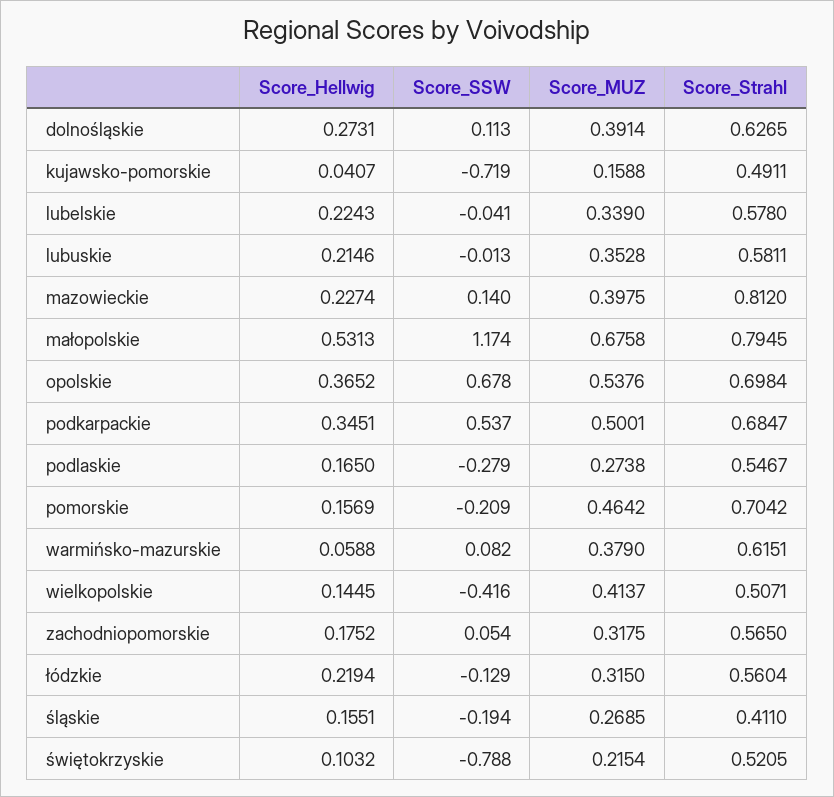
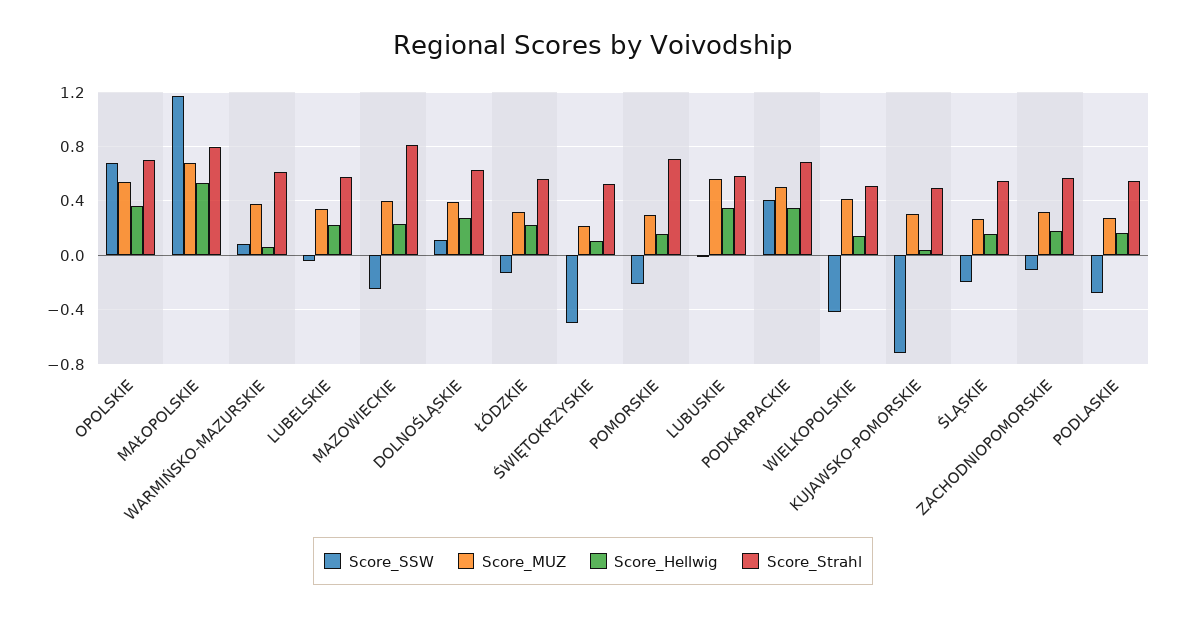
  {
    "Score_Hellwig": {
      "dolnośląskie": 0.2731,
      "kujawsko-pomorskie": 0.0407,
      "lubelskie": 0.2243,
-     "lubuskie": 0.2146,
+     "lubuskie": 0.35,
      "mazowieckie": 0.2274,
      "małopolskie": 0.5313,
      "opolskie": 0.3652,
      "podkarpackie": 0.3451,
      "podlaskie": 0.165,
      "pomorskie": 0.1569,
      "warmińsko-mazurskie": 0.0588,
      "wielkopolskie": 0.1445,
      "zachodniopomorskie": 0.1752,
      "łódzkie": 0.2194,
      "śląskie": 0.1551,
      "świętokrzyskie": 0.1032
    },
    "Score_SSW": {
      "dolnośląskie": 0.113,
      "kujawsko-pomorskie": -0.719,
      "lubelskie": -0.041,
      "lubuskie": -0.013,
-     "mazowieckie": 0.14,
+     "mazowieckie": -0.25,
      "małopolskie": 1.174,
      "opolskie": 0.678,
-     "podkarpackie": 0.537,
+     "podkarpackie": 0.4,
      "podlaskie": -0.279,
      "pomorskie": -0.209,
      "warmińsko-mazurskie": 0.082,
      "wielkopolskie": -0.416,
-     "zachodniopomorskie": 0.054,
+     "zachodniopomorskie": -0.1,
      "łódzkie": -0.129,
      "śląskie": -0.194,
-     "świętokrzyskie": -0.788
+     "świętokrzyskie": -0.5
    },
    "Score_MUZ": {
      "dolnośląskie": 0.3914,
-     "kujawsko-pomorskie": 0.1588,
+     "kujawsko-pomorskie": 0.3,
      "lubelskie": 0.339,
-     "lubuskie": 0.3528,
+     "lubuskie": 0.55,
      "mazowieckie": 0.3975,
      "małopolskie": 0.6758,
      "opolskie": 0.5376,
      "podkarpackie": 0.5001,
      "podlaskie": 0.2738,
-     "pomorskie": 0.4642,
+     "pomorskie": 0.3,
      "warmińsko-mazurskie": 0.379,
      "wielkopolskie": 0.4137,
      "zachodniopomorskie": 0.3175,
      "łódzkie": 0.315,
      "śląskie": 0.2685,
      "świętokrzyskie": 0.2154
    },
    "Score_Strahl": {
      "dolnośląskie": 0.6265,
      "kujawsko-pomorskie": 0.4911,
      "lubelskie": 0.578,
      "lubuskie": 0.5811,
      "mazowieckie": 0.812,
      "małopolskie": 0.7945,
      "opolskie": 0.6984,
      "podkarpackie": 0.6847,
      "podlaskie": 0.5467,
      "pomorskie": 0.7042,
      "warmińsko-mazurskie": 0.6151,
      "wielkopolskie": 0.5071,
      "zachodniopomorskie": 0.565,
      "łódzkie": 0.5604,
-     "śląskie": 0.411,
+     "śląskie": 0.55,
      "świętokrzyskie": 0.5205
    }
  }

